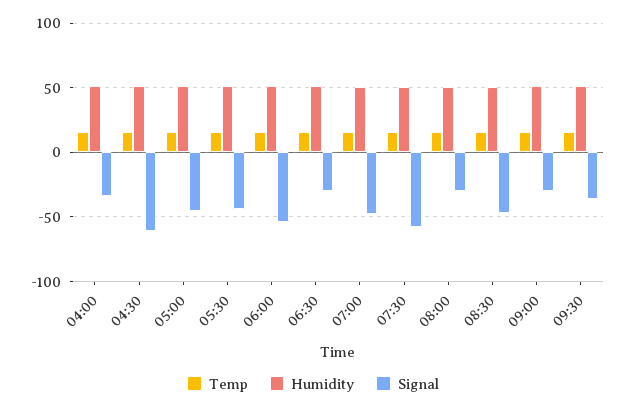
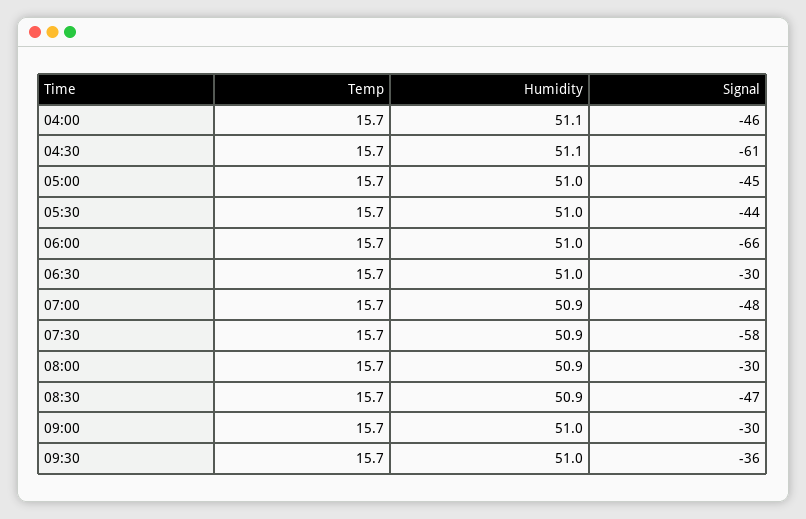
  {
    "Temp": {
      "04:00": 15.7,
      "04:30": 15.7,
      "05:00": 15.7,
      "05:30": 15.7,
      "06:00": 15.7,
      "06:30": 15.7,
      "07:00": 15.7,
      "07:30": 15.7,
      "08:00": 15.7,
      "08:30": 15.7,
      "09:00": 15.7,
      "09:30": 15.7
    },
    "Humidity": {
      "04:00": 51.1,
      "04:30": 51.1,
      "05:00": 51,
      "05:30": 51,
      "06:00": 51,
      "06:30": 51,
      "07:00": 50.9,
      "07:30": 50.9,
      "08:00": 50.9,
      "08:30": 50.9,
      "09:00": 51,
      "09:30": 51
    },
    "Signal": {
-     "04:00": -35,
+     "04:00": -46,
      "04:30": -61,
      "05:00": -45,
      "05:30": -44,
-     "06:00": -55,
+     "06:00": -66,
      "06:30": -30,
      "07:00": -48,
      "07:30": -58,
      "08:00": -30,
      "08:30": -47,
      "09:00": -30,
      "09:30": -36
    }
  }

